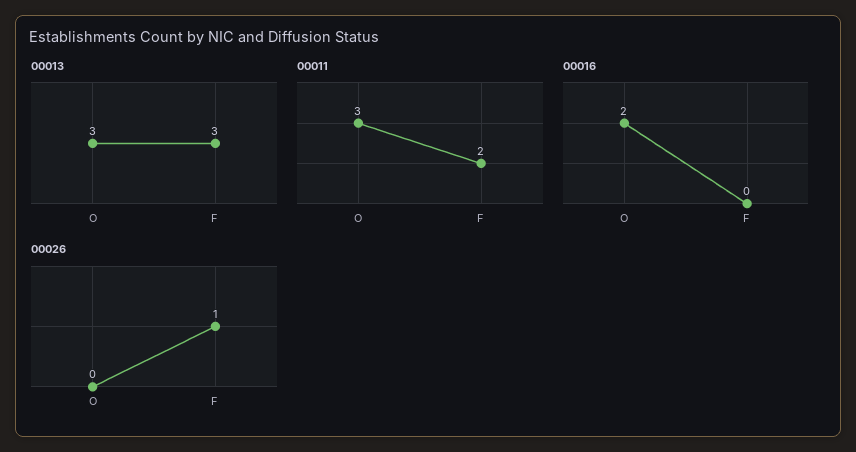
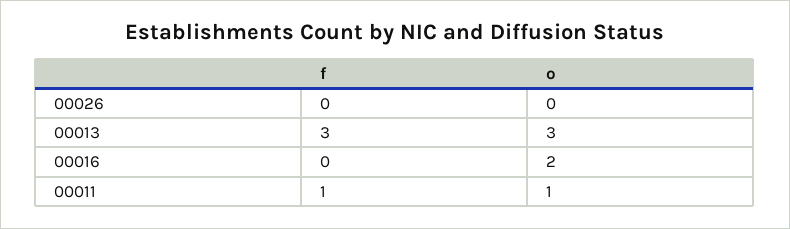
  {
    "00013": {
      "O": 3,
      "F": 3
    },
    "00011": {
-     "O": 3,
+     "O": 1,
-     "F": 2
+     "F": 1
    },
    "00016": {
      "O": 2,
      "F": 0
    },
    "00026": {
      "O": 0,
-     "F": 1
+     "F": 0
    }
  }

